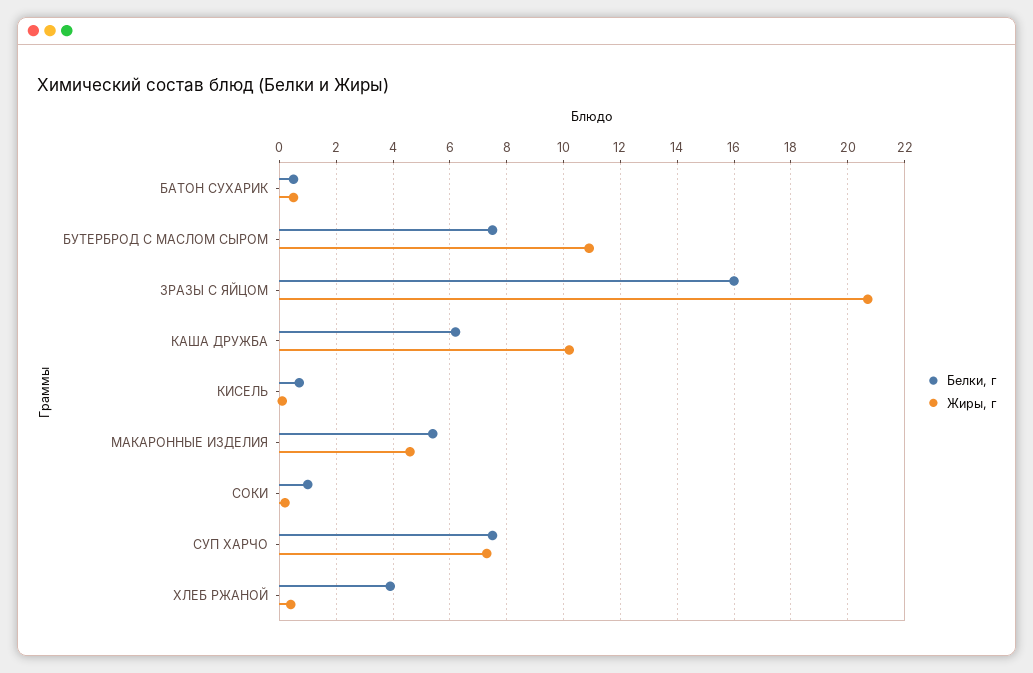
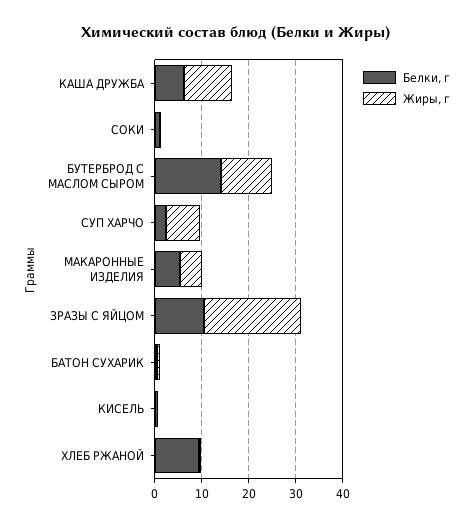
  {
    "Белки, г": {
      "БАТОН СУХАРИК": 0.5,
-     "БУТЕРБРОД С МАСЛОМ СЫРОМ": 7.5,
+     "БУТЕРБРОД С МАСЛОМ СЫРОМ": 14,
-     "ЗРАЗЫ С ЯЙЦОМ": 16,
+     "ЗРАЗЫ С ЯЙЦОМ": 10,
      "КАША ДРУЖБА": 6,
      "КИСЕЛЬ": 0.5,
      "МАКАРОННЫЕ ИЗДЕЛИЯ": 5.5,
      "СОКИ": 1,
-     "СУП ХАРЧО": 7.5,
+     "СУП ХАРЧО": 2,
-     "ХЛЕБ РЖАНОЙ": 4
+     "ХЛЕБ РЖАНОЙ": 10
    },
    "Жиры, г": {
      "БАТОН СУХАРИК": 0.5,
      "БУТЕРБРОД С МАСЛОМ СЫРОМ": 11,
      "ЗРАЗЫ С ЯЙЦОМ": 20.5,
      "КАША ДРУЖБА": 10,
      "КИСЕЛЬ": 0,
      "МАКАРОННЫЕ ИЗДЕЛИЯ": 4.5,
      "СОКИ": 0,
      "СУП ХАРЧО": 7.5,
      "ХЛЕБ РЖАНОЙ": 0.5
    }
  }

